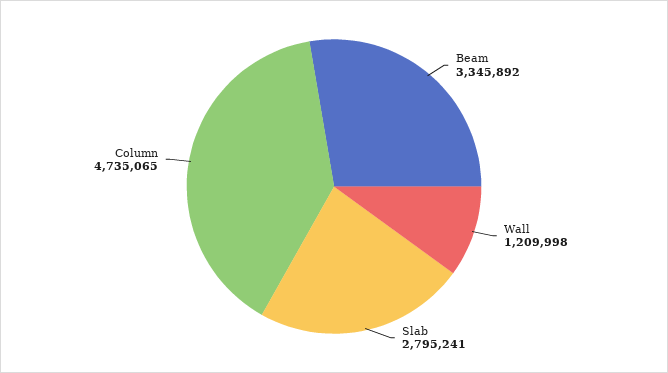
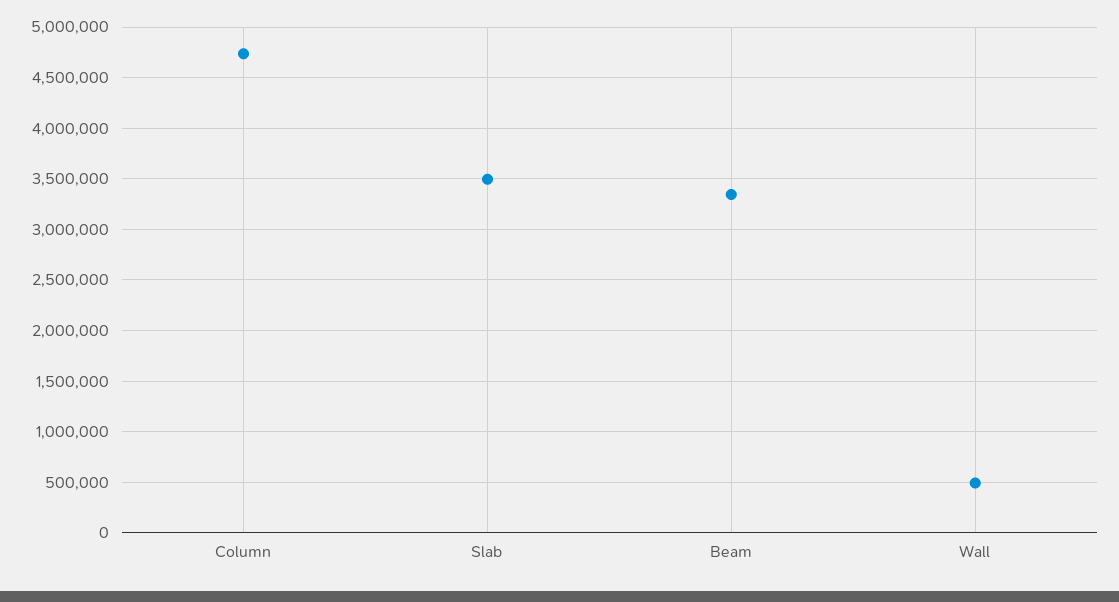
  {
    "Beam": 3345892,
-   "Wall": 1209998,
+   "Wall": 500000,
-   "Slab": 2795241,
+   "Slab": 3500000,
    "Column": 4735065
  }

